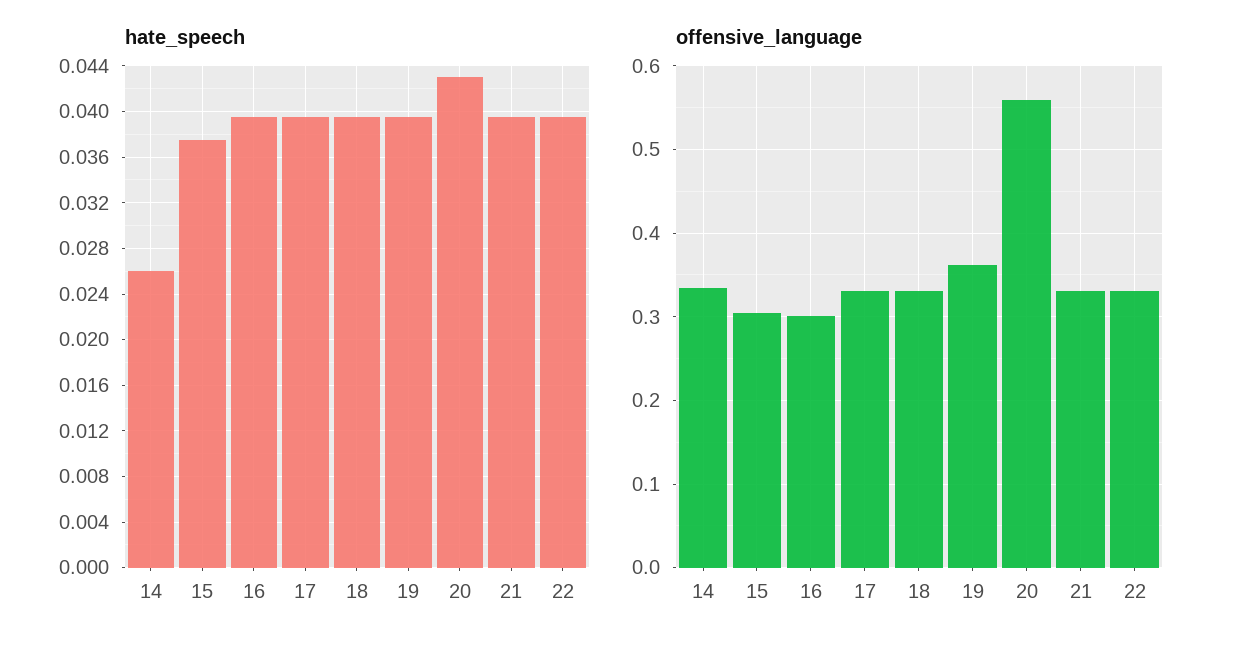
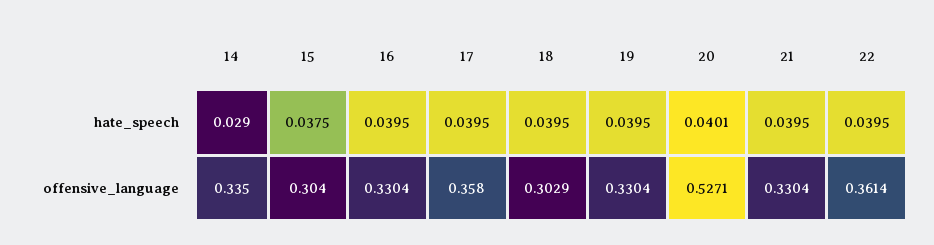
  {
    "hate_speech": {
-     "14": 0.026,
+     "14": 0.029,
      "15": 0.0375,
      "16": 0.0395,
      "17": 0.0395,
      "18": 0.0395,
      "19": 0.0395,
-     "20": 0.043,
+     "20": 0.0401,
      "21": 0.0395,
      "22": 0.0395
    },
    "offensive_language": {
      "14": 0.335,
      "15": 0.304,
-     "16": 0.3,
+     "16": 0.3304,
-     "17": 0.33,
+     "17": 0.358,
-     "18": 0.33,
+     "18": 0.3029,
-     "19": 0.36,
+     "19": 0.3304,
-     "20": 0.56,
+     "20": 0.5271,
      "21": 0.3304,
-     "22": 0.33
+     "22": 0.3614
    }
  }

